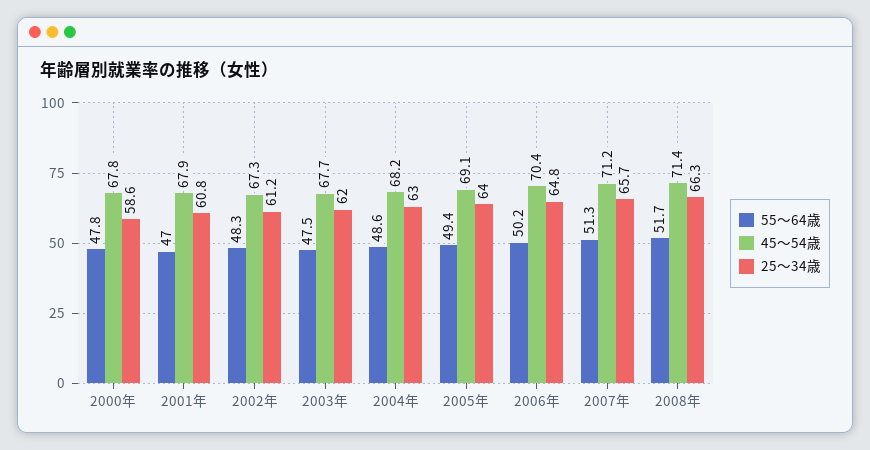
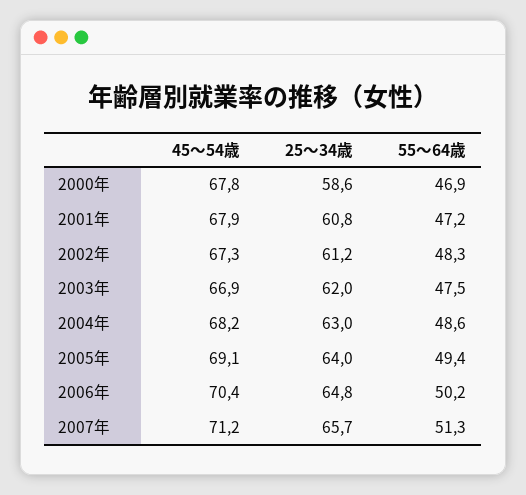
  {
    "55～64歳": {
-     "2000年": 47.8,
+     "2000年": 46.9,
-     "2001年": 47,
+     "2001年": 47.2,
      "2002年": 48.3,
      "2003年": 47.5,
      "2004年": 48.6,
      "2005年": 49.4,
      "2006年": 50.2,
-     "2007年": 51.3,
+     "2007年": 51.3
-     "2008年": 51.7
    },
    "45～54歳": {
      "2000年": 67.8,
      "2001年": 67.9,
      "2002年": 67.3,
-     "2003年": 67.7,
+     "2003年": 66.9,
      "2004年": 68.2,
      "2005年": 69.1,
      "2006年": 70.4,
-     "2007年": 71.2,
+     "2007年": 71.2
-     "2008年": 71.4
    },
    "25～34歳": {
      "2000年": 58.6,
      "2001年": 60.8,
      "2002年": 61.2,
      "2003年": 62,
      "2004年": 63,
      "2005年": 64,
      "2006年": 64.8,
-     "2007年": 65.7,
+     "2007年": 65.7
-     "2008年": 66.3
    }
  }

